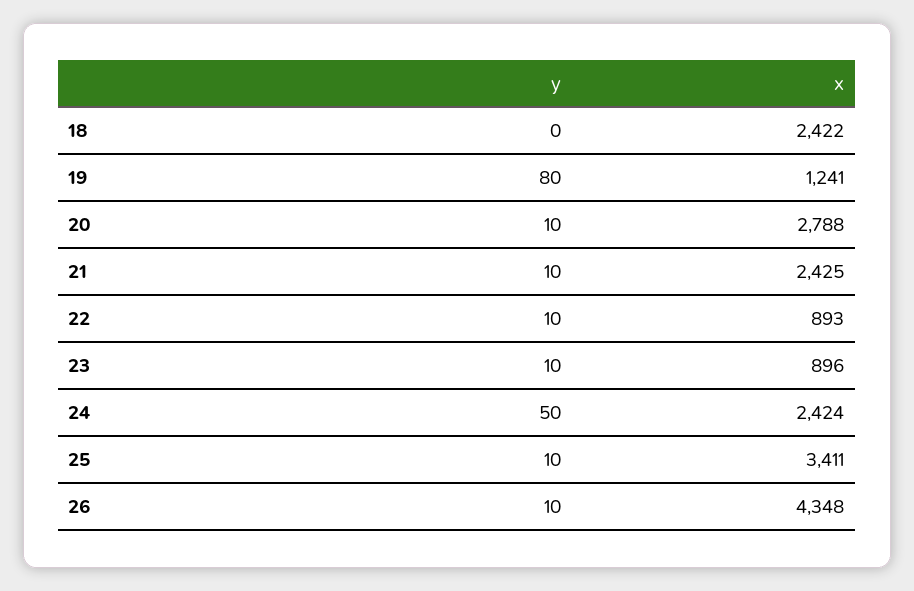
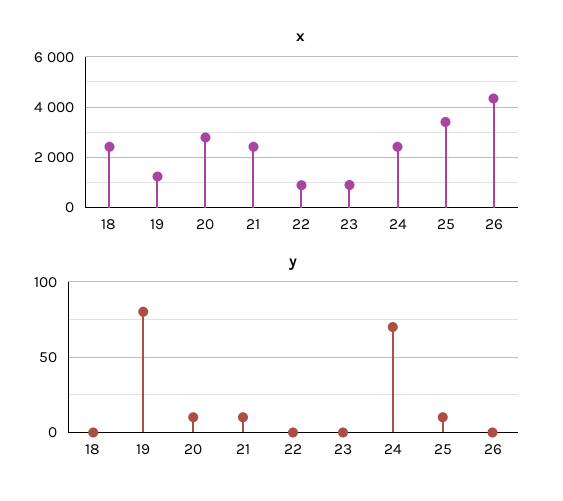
  {
    "y": {
      "18": 0,
      "19": 80,
      "20": 10,
      "21": 10,
-     "22": 10,
+     "22": 0,
-     "23": 10,
+     "23": 0,
-     "24": 50,
+     "24": 70,
      "25": 10,
-     "26": 10
+     "26": 0
    },
    "x": {
      "18": 2422,
      "19": 1241,
      "20": 2788,
      "21": 2425,
      "22": 893,
      "23": 896,
      "24": 2424,
      "25": 3411,
      "26": 4348
    }
  }

